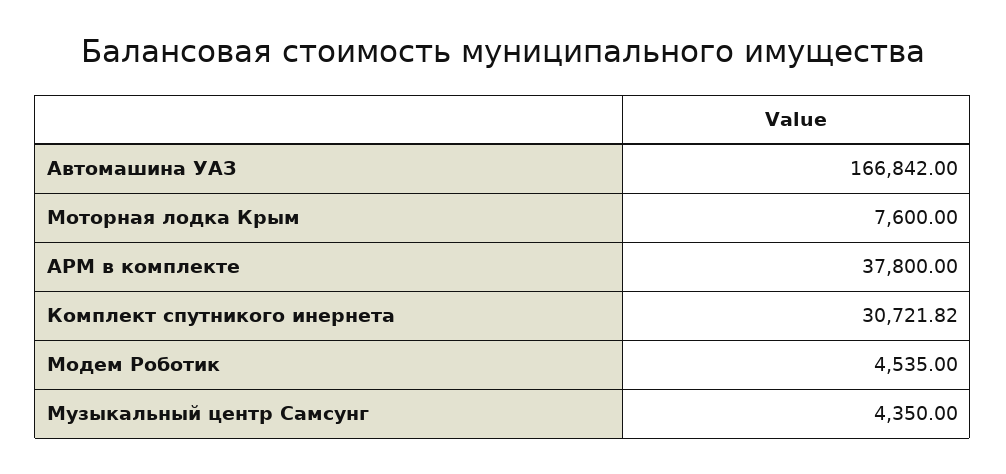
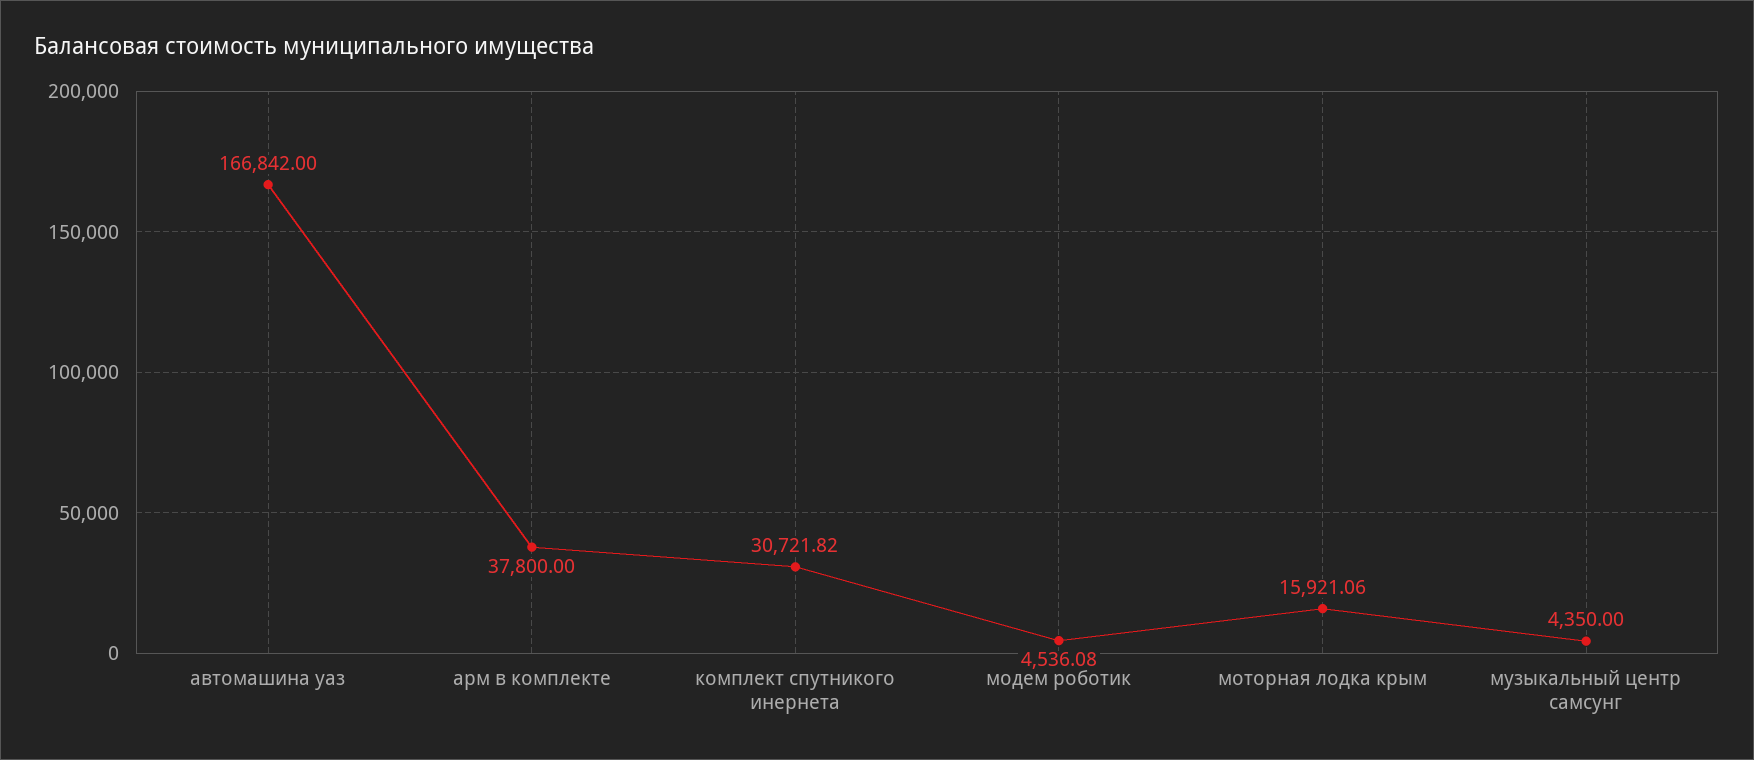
  {
    "Автомашина УАЗ": 166842,
-   "Моторная лодка Крым": 7600,
+   "Моторная лодка Крым": 15921.06,
    "АРМ в комплекте": 37800,
    "Комплект спутникого инернета": 30721.82,
-   "Модем Роботик": 4535,
+   "Модем Роботик": 4536.08,
    "Музыкальный центр Самсунг": 4350
  }

